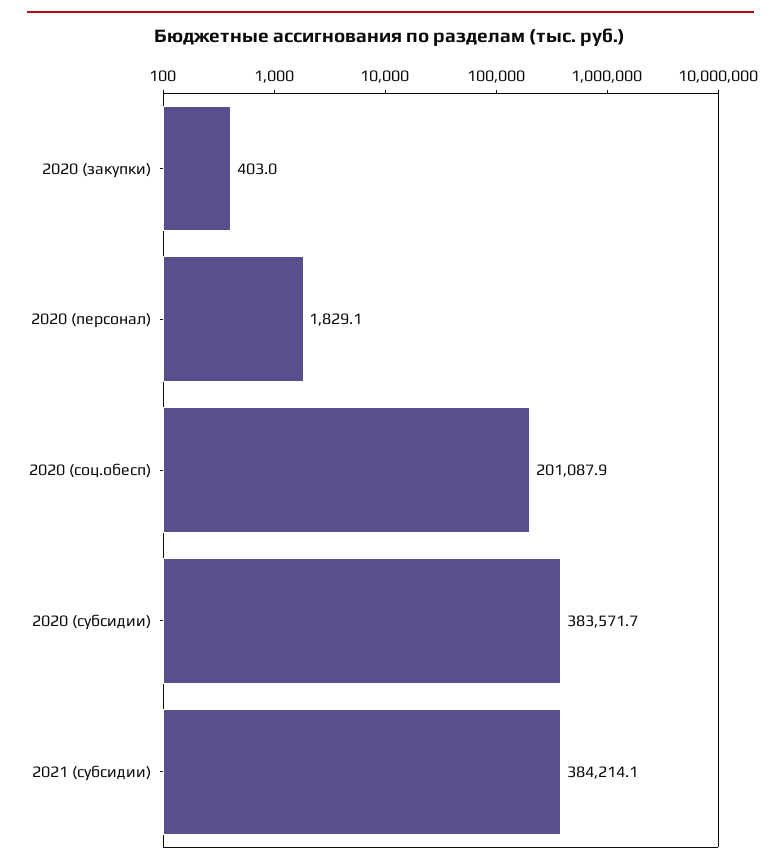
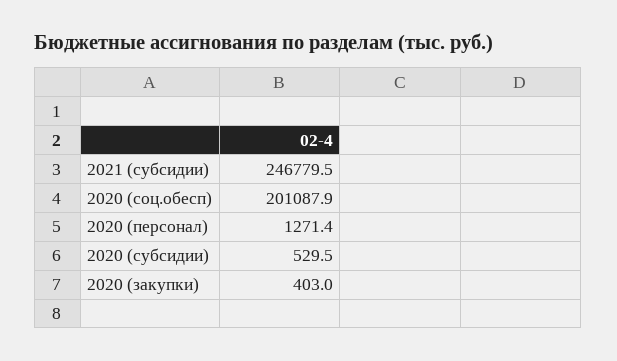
  {
    "2020 (закупки)": 403,
-   "2020 (персонал)": 1829.1,
+   "2020 (персонал)": 1271.4,
    "2020 (соц.обесп)": 201087.9,
-   "2020 (субсидии)": 383571.7,
+   "2020 (субсидии)": 529.5,
-   "2021 (субсидии)": 384214.1
+   "2021 (субсидии)": 246779.5
  }

